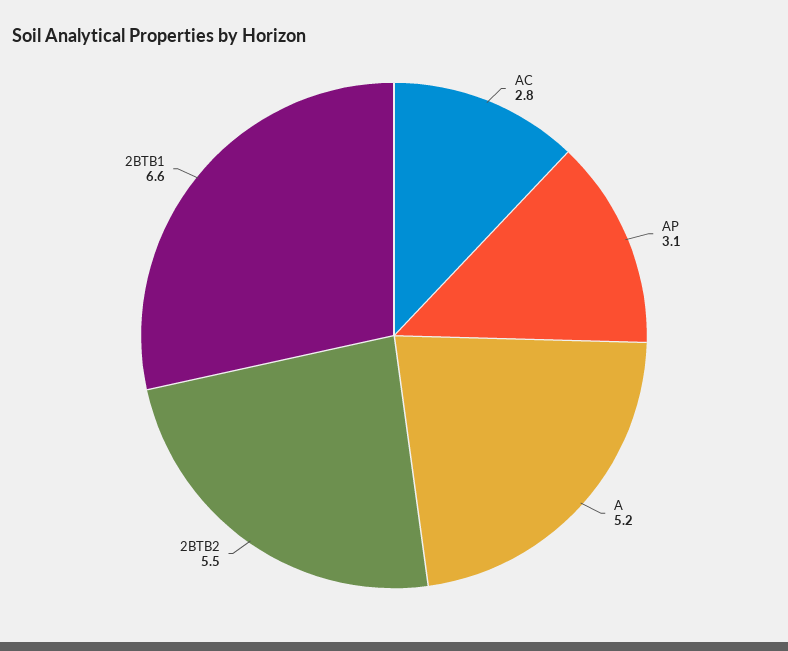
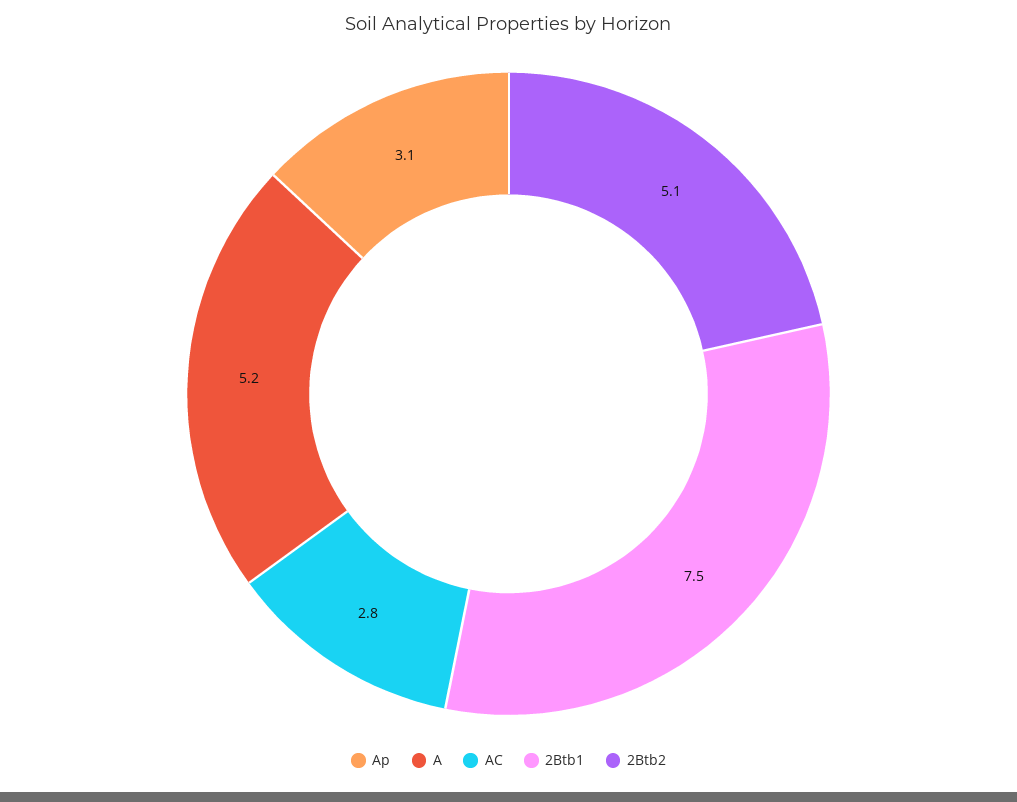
  {
    "AC": 2.8,
    "AP": 3.1,
    "A": 5.2,
-   "2BTB2": 5.5,
+   "2BTB2": 5.1,
-   "2BTB1": 6.6
+   "2BTB1": 7.5
  }

